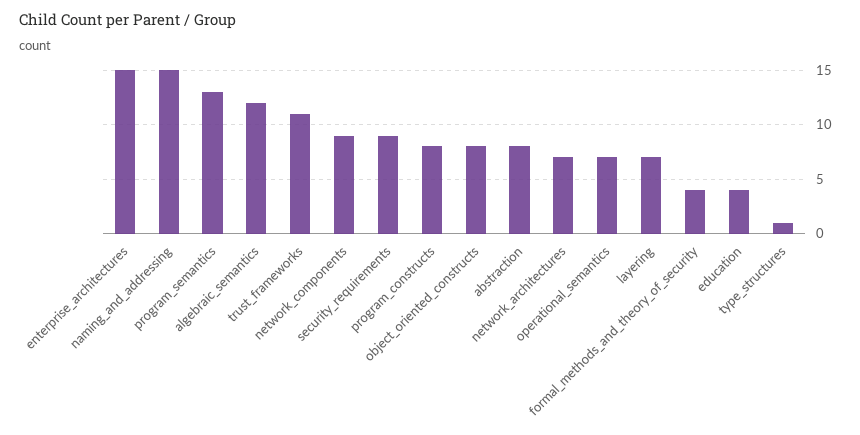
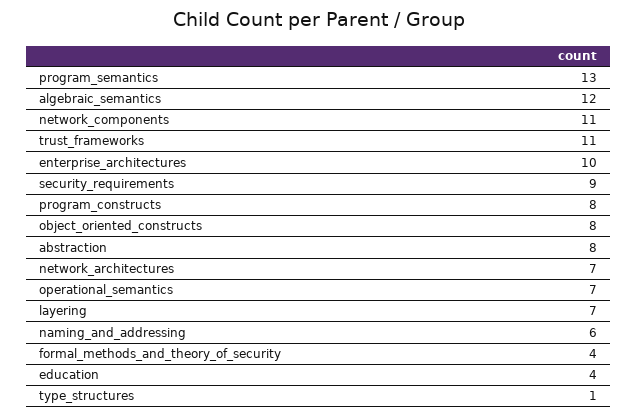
  {
-   "enterprise_architectures": 15,
+   "enterprise_architectures": 10,
-   "naming_and_addressing": 15,
+   "naming_and_addressing": 6,
    "program_semantics": 13,
    "algebraic_semantics": 12,
    "trust_frameworks": 11,
-   "network_components": 9,
+   "network_components": 11,
    "security_requirements": 9,
    "program_constructs": 8,
    "object_oriented_constructs": 8,
    "abstraction": 8,
    "network_architectures": 7,
    "operational_semantics": 7,
    "layering": 7,
    "formal_methods_and_theory_of_security": 4,
    "education": 4,
    "type_structures": 1
  }

